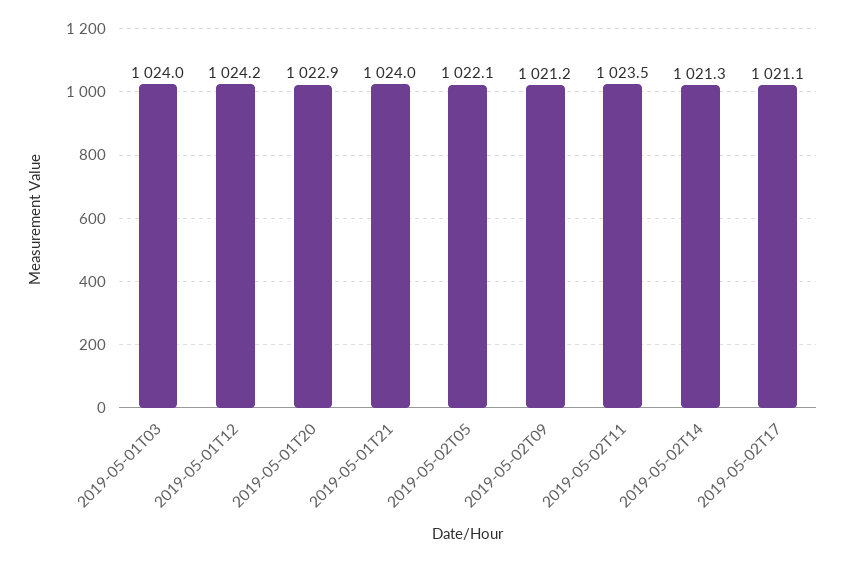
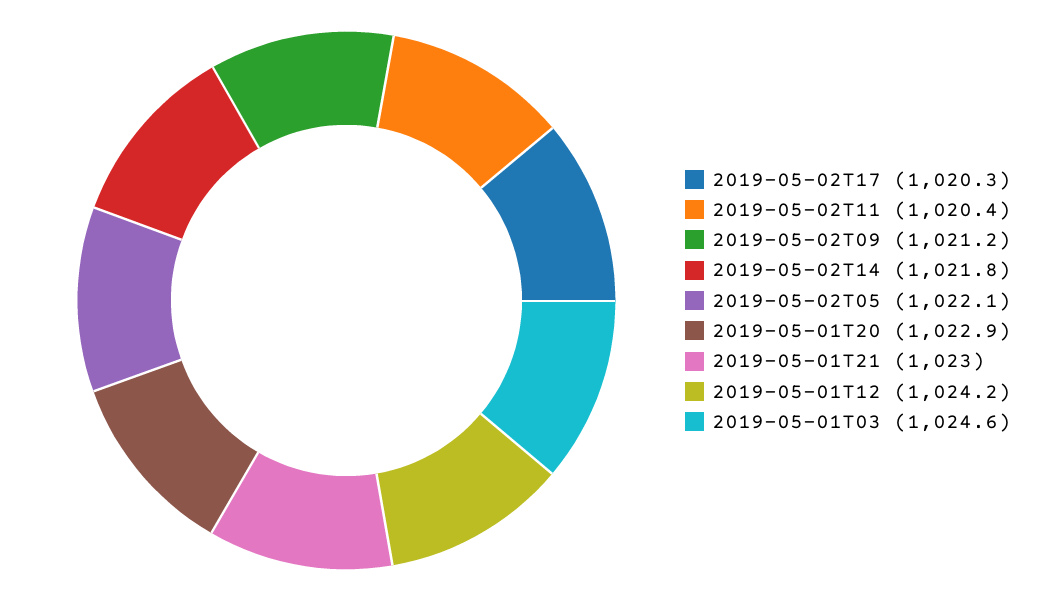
  {
-   "2019-05-01T03": 1024,
+   "2019-05-01T03": 1024.6,
    "2019-05-01T12": 1024.2,
    "2019-05-01T20": 1022.9,
-   "2019-05-01T21": 1024,
+   "2019-05-01T21": 1023,
    "2019-05-02T05": 1022.1,
    "2019-05-02T09": 1021.2,
-   "2019-05-02T11": 1023.5,
+   "2019-05-02T11": 1020.4,
-   "2019-05-02T14": 1021.3,
+   "2019-05-02T14": 1021.8,
-   "2019-05-02T17": 1021.1
+   "2019-05-02T17": 1020.3
  }

